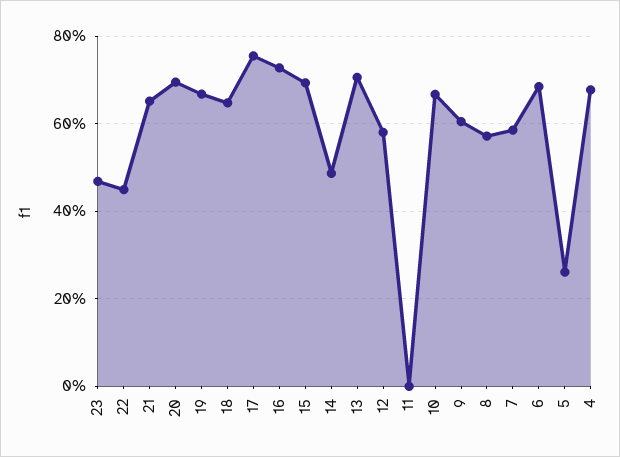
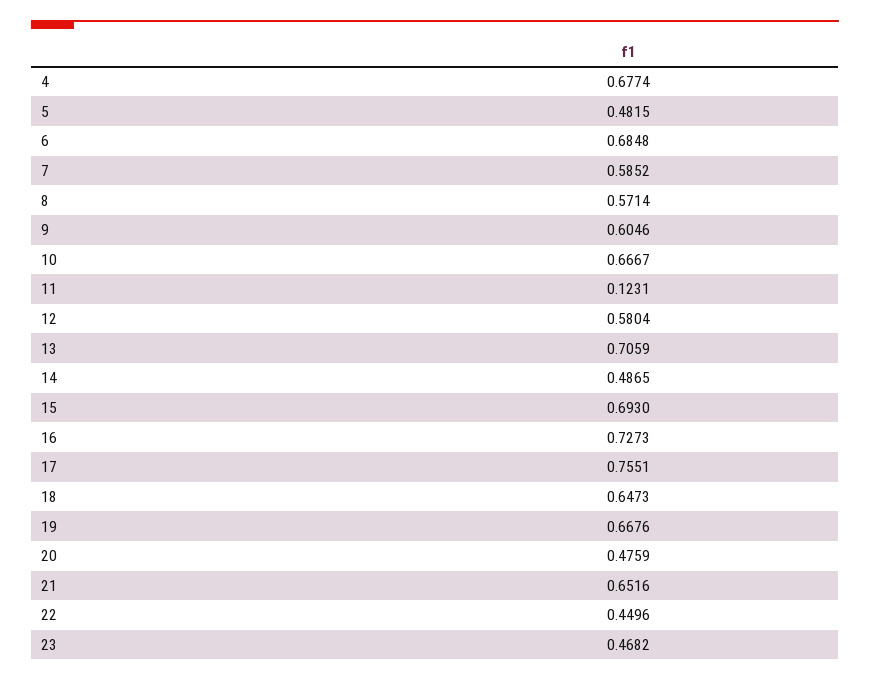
  {
    "23": 0.4682,
    "22": 0.4496,
    "21": 0.6516,
-   "20": 0.7,
+   "20": 0.4759,
    "19": 0.6676,
    "18": 0.6473,
    "17": 0.7551,
    "16": 0.7273,
    "15": 0.693,
    "14": 0.4865,
    "13": 0.7059,
    "12": 0.5804,
-   "11": 0,
+   "11": 0.1231,
    "10": 0.6667,
    "9": 0.6046,
    "8": 0.5714,
    "7": 0.5852,
    "6": 0.6848,
-   "5": 0.26,
+   "5": 0.4815,
    "4": 0.6774
  }

